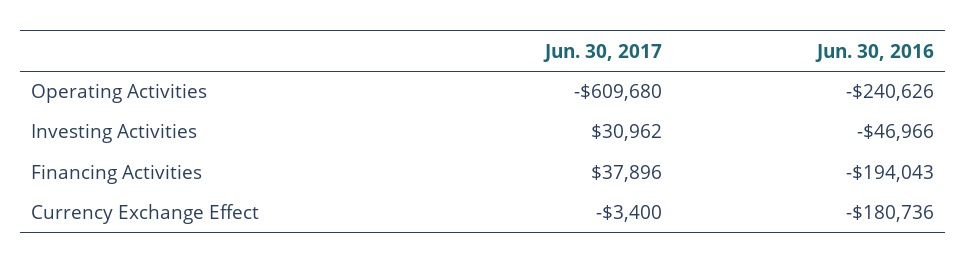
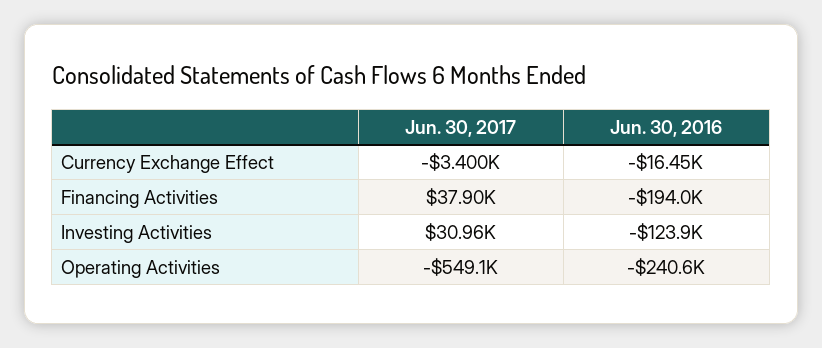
  {
    "Jun. 30, 2017": {
-     "Operating Activities": -609680,
+     "Operating Activities": -549100,
      "Investing Activities": 30962,
      "Financing Activities": 37896,
      "Currency Exchange Effect": -3400
    },
    "Jun. 30, 2016": {
      "Operating Activities": -240626,
-     "Investing Activities": -46966,
+     "Investing Activities": -123900,
      "Financing Activities": -194043,
-     "Currency Exchange Effect": -180736
+     "Currency Exchange Effect": -16450
    }
  }

